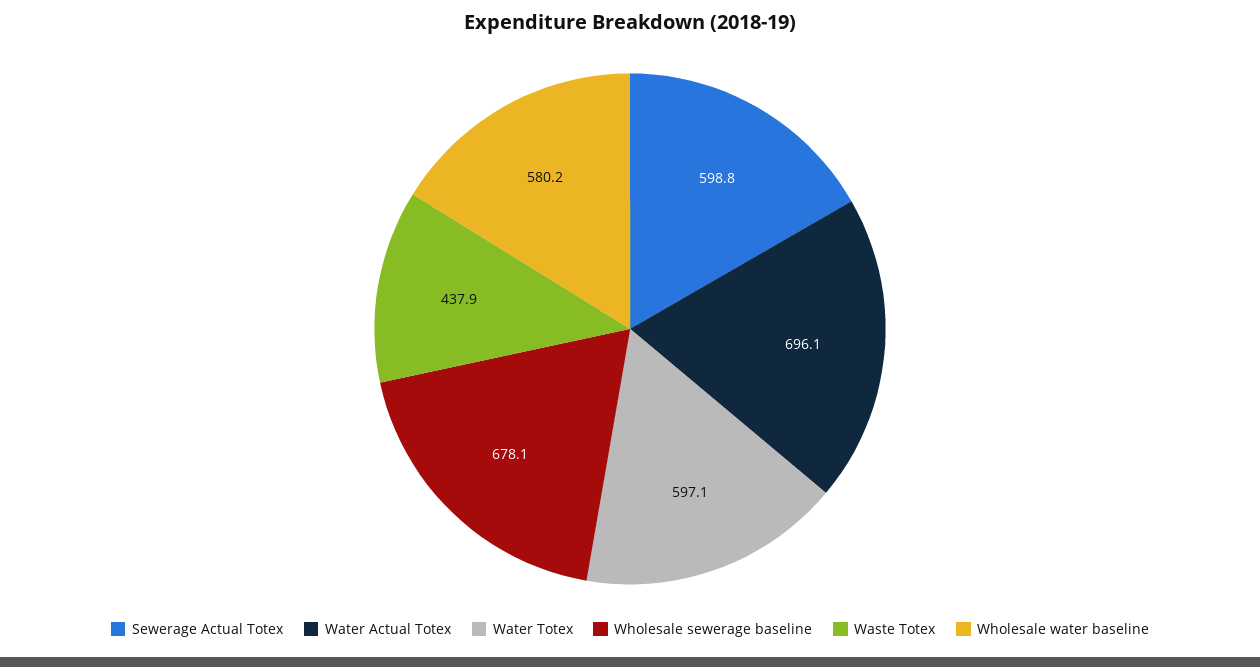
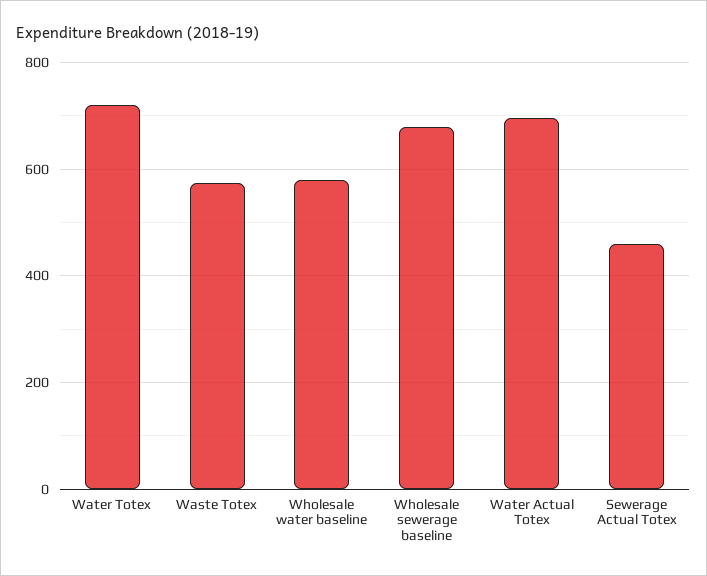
  {
-   "Sewerage Actual Totex": 598.8,
+   "Sewerage Actual Totex": 460,
    "Water Actual Totex": 696.1,
-   "Water Totex": 597.1,
+   "Water Totex": 720,
    "Wholesale sewerage baseline": 678.1,
-   "Waste Totex": 437.9,
+   "Waste Totex": 580,
    "Wholesale water baseline": 580.2
  }

